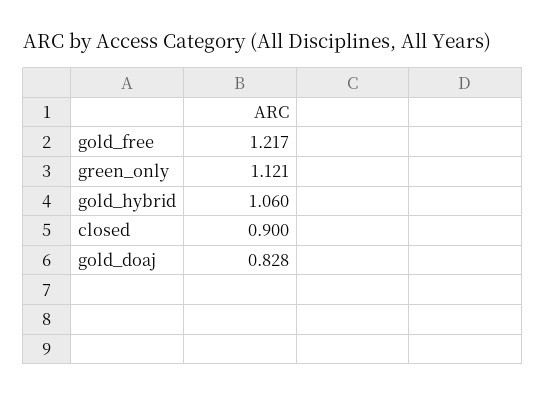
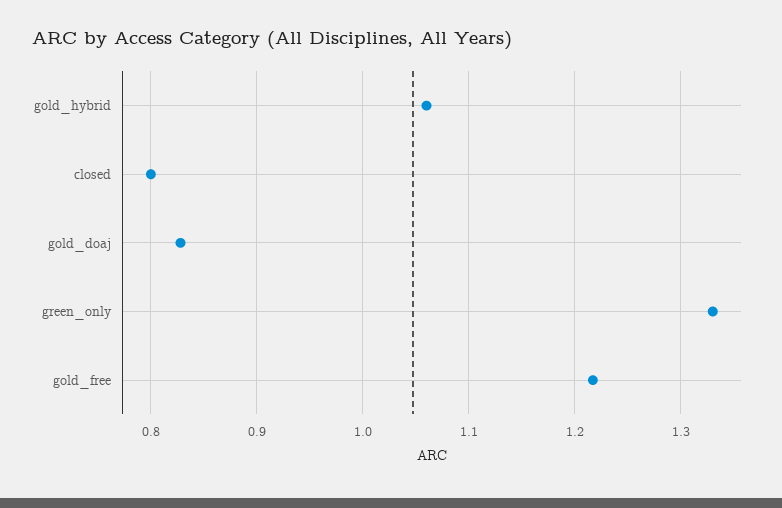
  {
    "gold_free": 1.217,
-   "green_only": 1.121,
+   "green_only": 1.33,
    "gold_hybrid": 1.06,
-   "closed": 0.9,
+   "closed": 0.8,
    "gold_doaj": 0.828
  }

